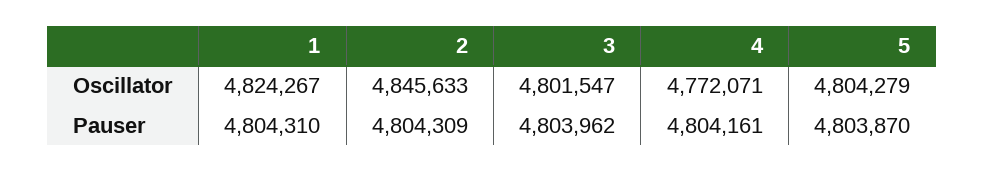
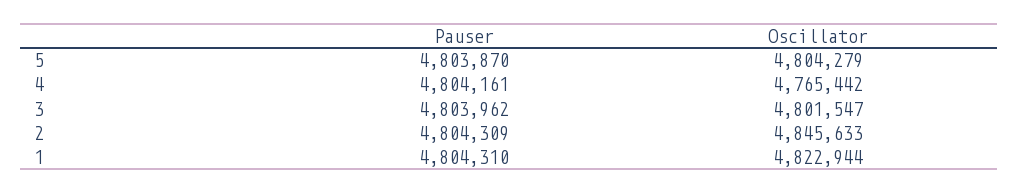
  {
    "1": {
-     "Oscillator": 4824267,
+     "Oscillator": 4822944,
      "Pauser": 4804310
    },
    "2": {
      "Oscillator": 4845633,
      "Pauser": 4804309
    },
    "3": {
      "Oscillator": 4801547,
      "Pauser": 4803962
    },
    "4": {
-     "Oscillator": 4772071,
+     "Oscillator": 4765442,
      "Pauser": 4804161
    },
    "5": {
      "Oscillator": 4804279,
      "Pauser": 4803870
    }
  }

